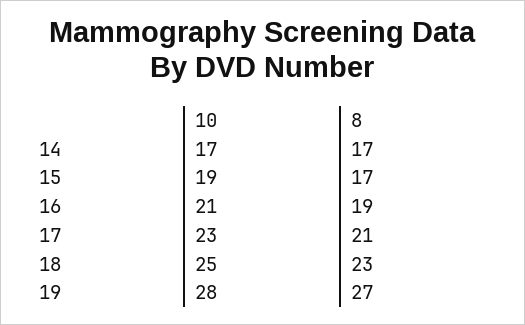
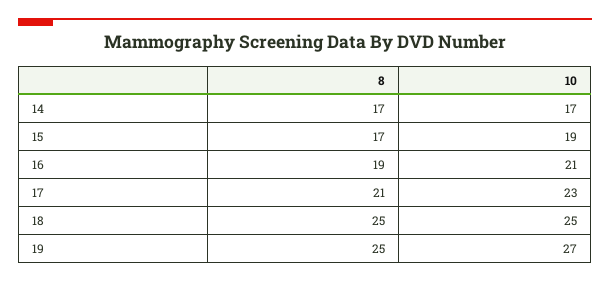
  {
    "10": {
      "14": 17,
      "15": 19,
      "16": 21,
      "17": 23,
      "18": 25,
-     "19": 28
+     "19": 27
    },
    "8": {
      "14": 17,
      "15": 17,
      "16": 19,
      "17": 21,
-     "18": 23,
+     "18": 25,
-     "19": 27
+     "19": 25
    }
  }

